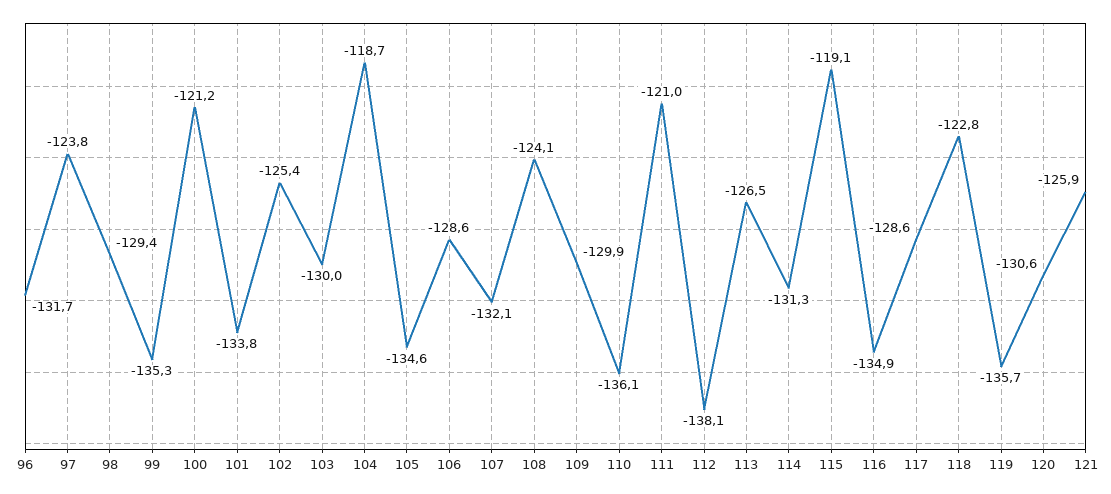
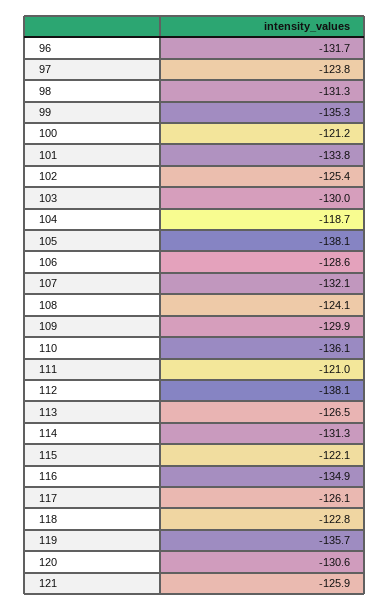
  {
    "96": -131.7,
    "97": -123.8,
-   "98": -129.4,
+   "98": -131.3,
    "99": -135.3,
    "100": -121.2,
    "101": -133.8,
    "102": -125.4,
    "103": -130,
    "104": -118.7,
-   "105": -134.6,
+   "105": -138.1,
    "106": -128.6,
    "107": -132.1,
    "108": -124.1,
    "109": -129.9,
    "110": -136.1,
    "111": -121,
    "112": -138.1,
    "113": -126.5,
    "114": -131.3,
-   "115": -119.1,
+   "115": -122.1,
    "116": -134.9,
-   "117": -128.6,
+   "117": -126.1,
    "118": -122.8,
    "119": -135.7,
    "120": -130.6,
    "121": -125.9
  }

